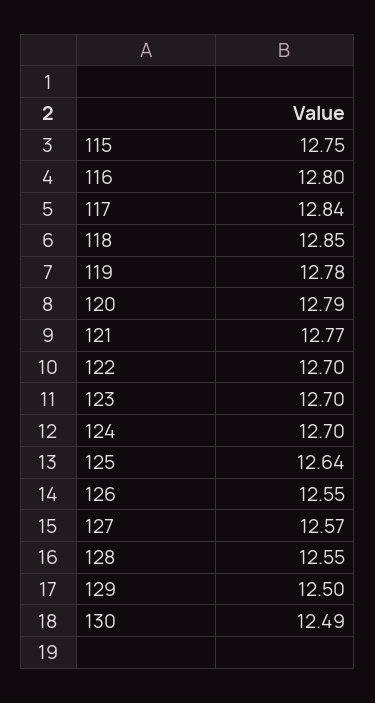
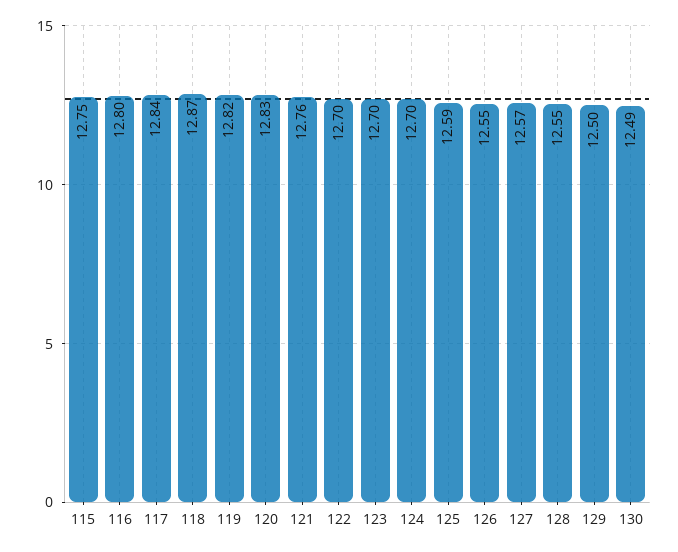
  {
    "115": 12.75,
    "116": 12.8,
    "117": 12.84,
-   "118": 12.85,
+   "118": 12.87,
-   "119": 12.78,
+   "119": 12.82,
-   "120": 12.79,
+   "120": 12.83,
-   "121": 12.77,
+   "121": 12.76,
    "122": 12.7,
    "123": 12.7,
    "124": 12.7,
-   "125": 12.64,
+   "125": 12.59,
    "126": 12.55,
    "127": 12.57,
    "128": 12.55,
    "129": 12.5,
    "130": 12.49
  }

